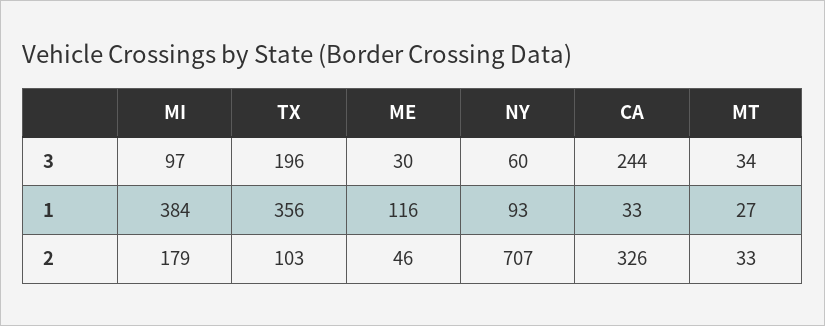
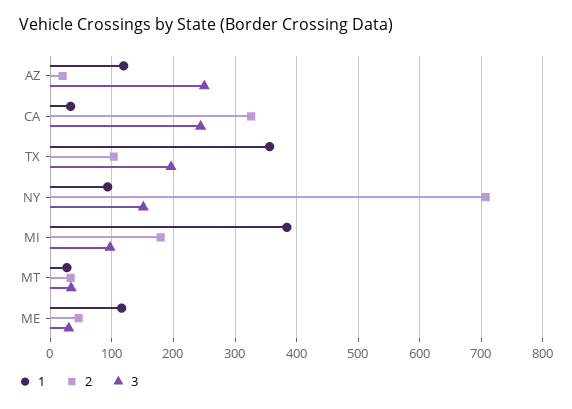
  {
    "3": {
      "MI": 97,
      "TX": 196,
      "ME": 30,
-     "NY": 60,
+     "NY": 150,
      "CA": 244,
-     "MT": 34
+     "MT": 34,
+     "AZ": 250
    },
    "1": {
      "MI": 384,
      "TX": 356,
      "ME": 116,
      "NY": 93,
      "CA": 33,
-     "MT": 27
+     "MT": 27,
+     "AZ": 120
    },
    "2": {
      "MI": 179,
      "TX": 103,
      "ME": 46,
      "NY": 707,
      "CA": 326,
-     "MT": 33
+     "MT": 33,
+     "AZ": 20
    }
  }

